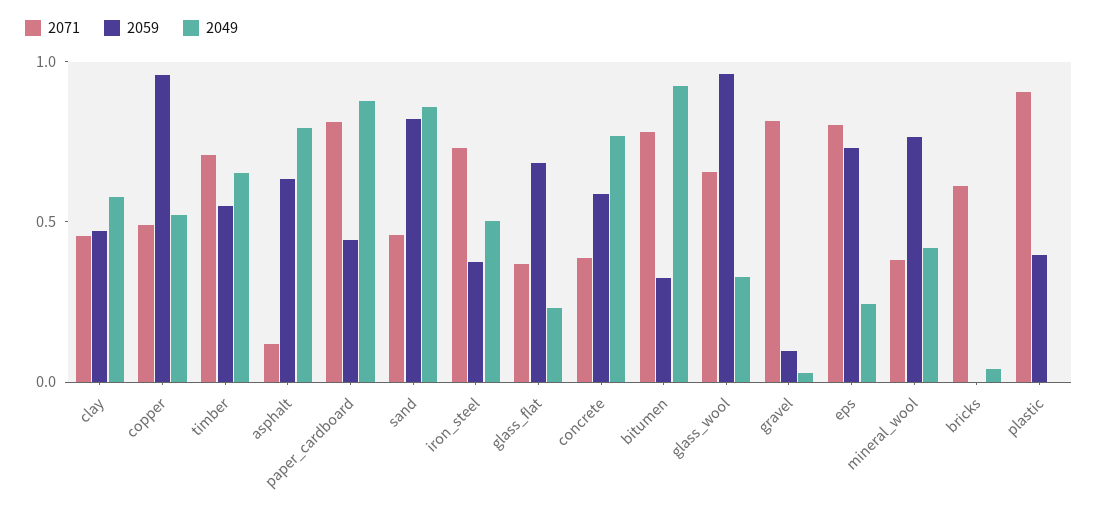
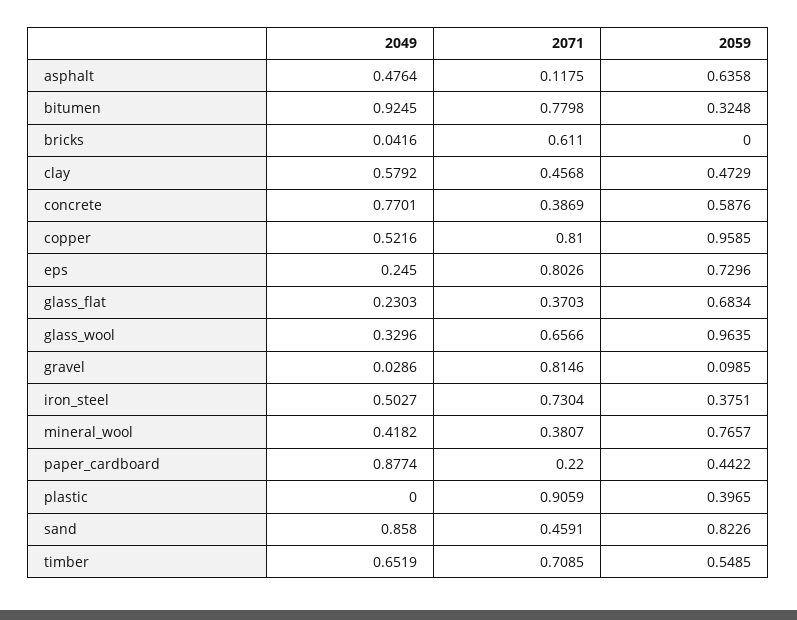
  {
    "2071": {
      "clay": 0.4568,
-     "copper": 0.5,
+     "copper": 0.81,
      "timber": 0.7085,
      "asphalt": 0.1175,
-     "paper_cardboard": 0.8,
+     "paper_cardboard": 0.22,
      "sand": 0.4591,
      "iron_steel": 0.7304,
      "glass_flat": 0.3703,
      "concrete": 0.3869,
      "bitumen": 0.7798,
      "glass_wool": 0.6566,
      "gravel": 0.8146,
      "eps": 0.8026,
      "mineral_wool": 0.3807,
      "bricks": 0.611,
      "plastic": 0.9059
    },
    "2059": {
      "clay": 0.4729,
      "copper": 0.9585,
      "timber": 0.5485,
      "asphalt": 0.6358,
      "paper_cardboard": 0.4422,
      "sand": 0.8226,
      "iron_steel": 0.3751,
      "glass_flat": 0.6834,
      "concrete": 0.5876,
      "bitumen": 0.3248,
      "glass_wool": 0.9635,
      "gravel": 0.0985,
      "eps": 0.7296,
      "mineral_wool": 0.7657,
      "bricks": 0,
      "plastic": 0.3965
    },
    "2049": {
      "clay": 0.5792,
      "copper": 0.5216,
      "timber": 0.6519,
-     "asphalt": 0.8,
+     "asphalt": 0.4764,
      "paper_cardboard": 0.8774,
      "sand": 0.858,
      "iron_steel": 0.5027,
      "glass_flat": 0.2303,
      "concrete": 0.7701,
      "bitumen": 0.9245,
      "glass_wool": 0.3296,
      "gravel": 0.0286,
      "eps": 0.245,
      "mineral_wool": 0.4182,
      "bricks": 0.0416,
      "plastic": 0
    }
  }

